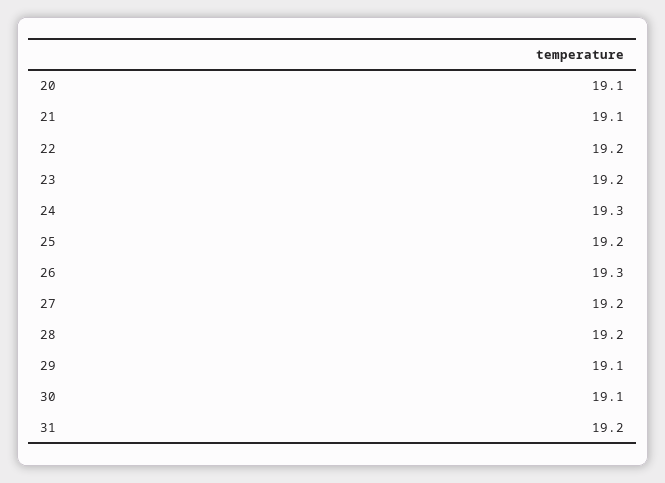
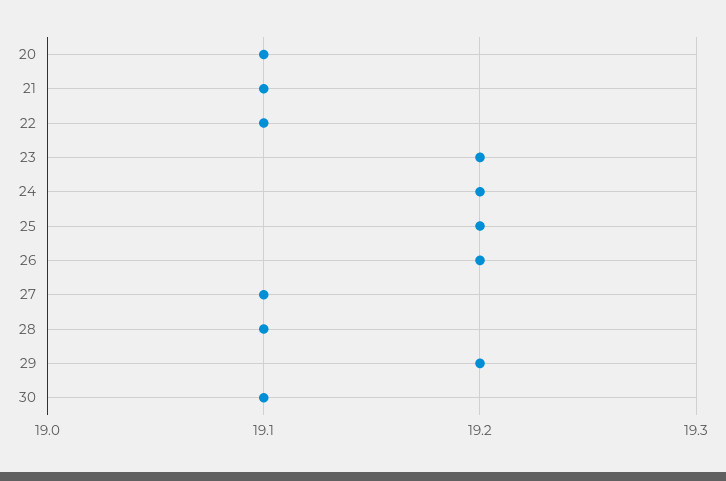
  {
    "20": 19.1,
    "21": 19.1,
-   "22": 19.2,
+   "22": 19.1,
    "23": 19.2,
-   "24": 19.3,
+   "24": 19.2,
    "25": 19.2,
-   "26": 19.3,
+   "26": 19.2,
-   "27": 19.2,
+   "27": 19.1,
-   "28": 19.2,
+   "28": 19.1,
-   "29": 19.1,
+   "29": 19.2,
-   "30": 19.1,
+   "30": 19.1
-   "31": 19.2
  }

